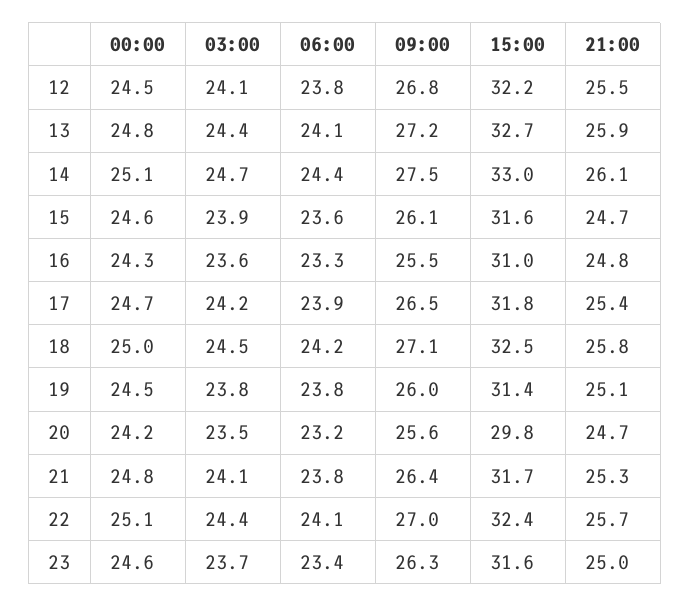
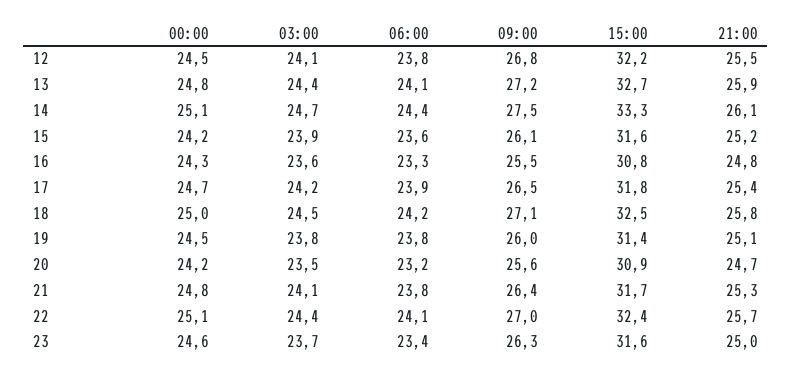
  {
    "00:00": {
      "12": 24.5,
      "13": 24.8,
      "14": 25.1,
-     "15": 24.6,
+     "15": 24.2,
      "16": 24.3,
      "17": 24.7,
      "18": 25,
      "19": 24.5,
      "20": 24.2,
      "21": 24.8,
      "22": 25.1,
      "23": 24.6
    },
    "03:00": {
      "12": 24.1,
      "13": 24.4,
      "14": 24.7,
      "15": 23.9,
      "16": 23.6,
      "17": 24.2,
      "18": 24.5,
      "19": 23.8,
      "20": 23.5,
      "21": 24.1,
      "22": 24.4,
      "23": 23.7
    },
    "06:00": {
      "12": 23.8,
      "13": 24.1,
      "14": 24.4,
      "15": 23.6,
      "16": 23.3,
      "17": 23.9,
      "18": 24.2,
      "19": 23.8,
      "20": 23.2,
      "21": 23.8,
      "22": 24.1,
      "23": 23.4
    },
    "09:00": {
      "12": 26.8,
      "13": 27.2,
      "14": 27.5,
      "15": 26.1,
      "16": 25.5,
      "17": 26.5,
      "18": 27.1,
      "19": 26,
      "20": 25.6,
      "21": 26.4,
      "22": 27,
      "23": 26.3
    },
    "15:00": {
      "12": 32.2,
      "13": 32.7,
-     "14": 33,
+     "14": 33.3,
      "15": 31.6,
-     "16": 31,
+     "16": 30.8,
      "17": 31.8,
      "18": 32.5,
      "19": 31.4,
-     "20": 29.8,
+     "20": 30.9,
      "21": 31.7,
      "22": 32.4,
      "23": 31.6
    },
    "21:00": {
      "12": 25.5,
      "13": 25.9,
      "14": 26.1,
-     "15": 24.7,
+     "15": 25.2,
      "16": 24.8,
      "17": 25.4,
      "18": 25.8,
      "19": 25.1,
      "20": 24.7,
      "21": 25.3,
      "22": 25.7,
      "23": 25
    }
  }

